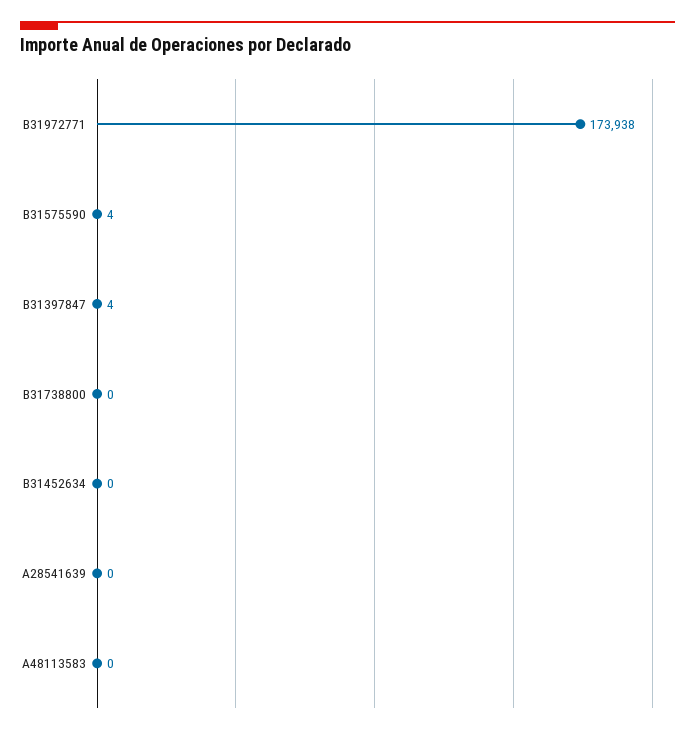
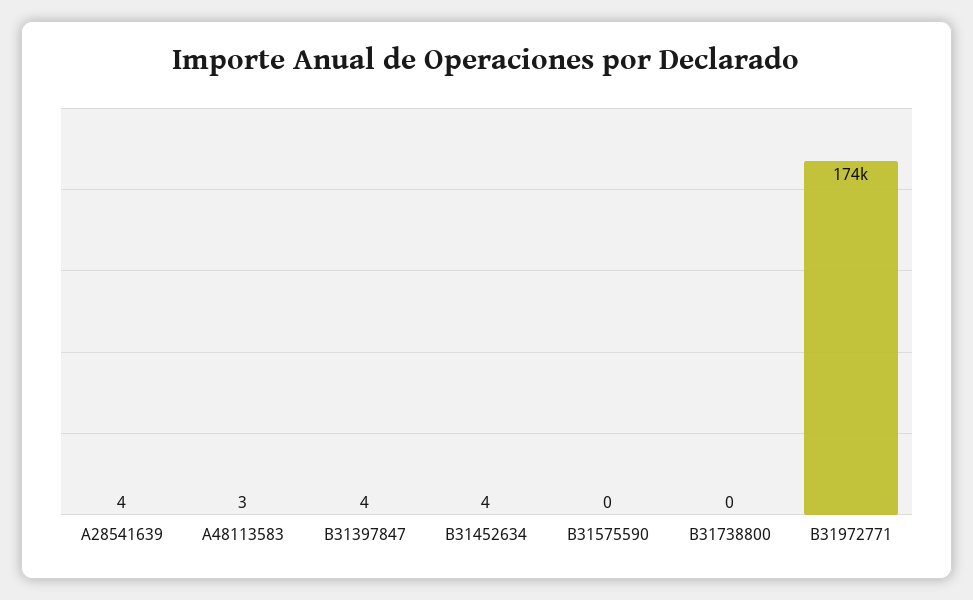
  {
    "B31972771": 173938,
-   "B31575590": 4,
+   "B31575590": 0,
    "B31397847": 4,
    "B31738800": 0,
-   "B31452634": 0,
+   "B31452634": 4,
-   "A28541639": 0,
+   "A28541639": 4,
-   "A48113583": 0
+   "A48113583": 3
  }

